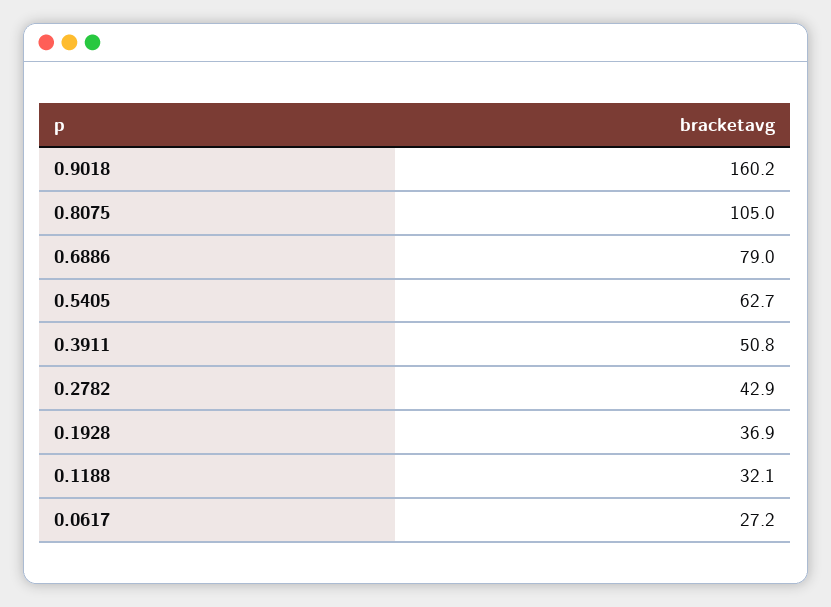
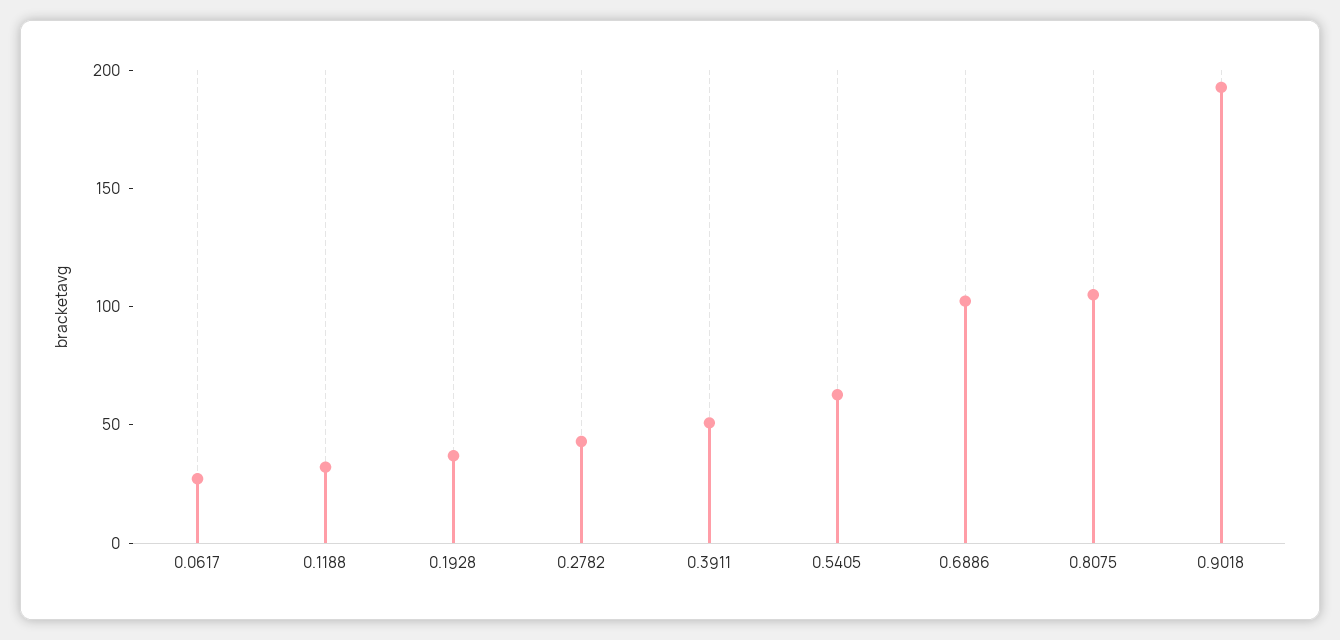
  {
-   "0.9018": 160.2,
+   "0.9018": 190,
    "0.8075": 105,
-   "0.6886": 79,
+   "0.6886": 100,
    "0.5405": 62.7,
    "0.3911": 50.8,
    "0.2782": 42.9,
    "0.1928": 36.9,
    "0.1188": 32.1,
    "0.0617": 27.2
  }

